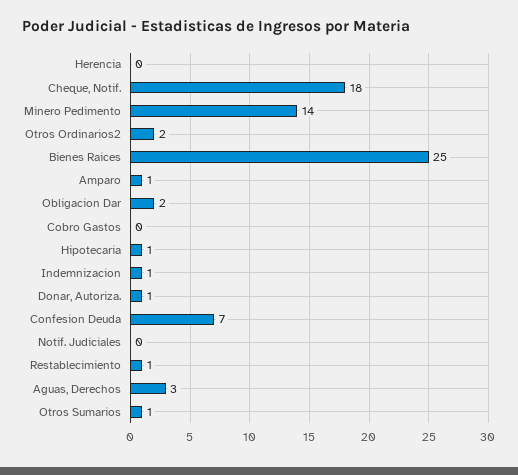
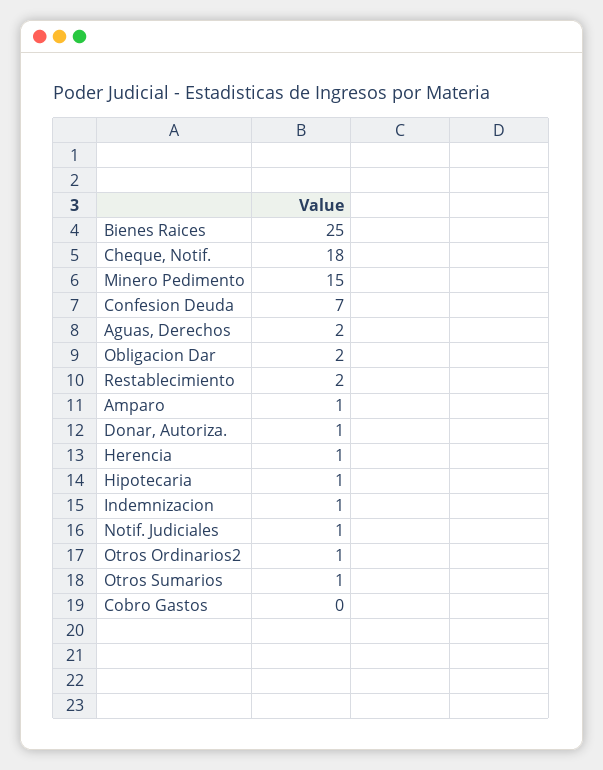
  {
-   "Herencia": 0,
+   "Herencia": 1,
    "Cheque, Notif.": 18,
-   "Minero Pedimento": 14,
+   "Minero Pedimento": 15,
-   "Otros Ordinarios2": 2,
+   "Otros Ordinarios2": 1,
    "Bienes Raices": 25,
    "Amparo": 1,
    "Obligacion Dar": 2,
    "Cobro Gastos": 0,
    "Hipotecaria": 1,
    "Indemnizacion": 1,
    "Donar, Autoriza.": 1,
    "Confesion Deuda": 7,
-   "Notif. Judiciales": 0,
+   "Notif. Judiciales": 1,
-   "Restablecimiento": 1,
+   "Restablecimiento": 2,
-   "Aguas, Derechos": 3,
+   "Aguas, Derechos": 2,
    "Otros Sumarios": 1
  }

